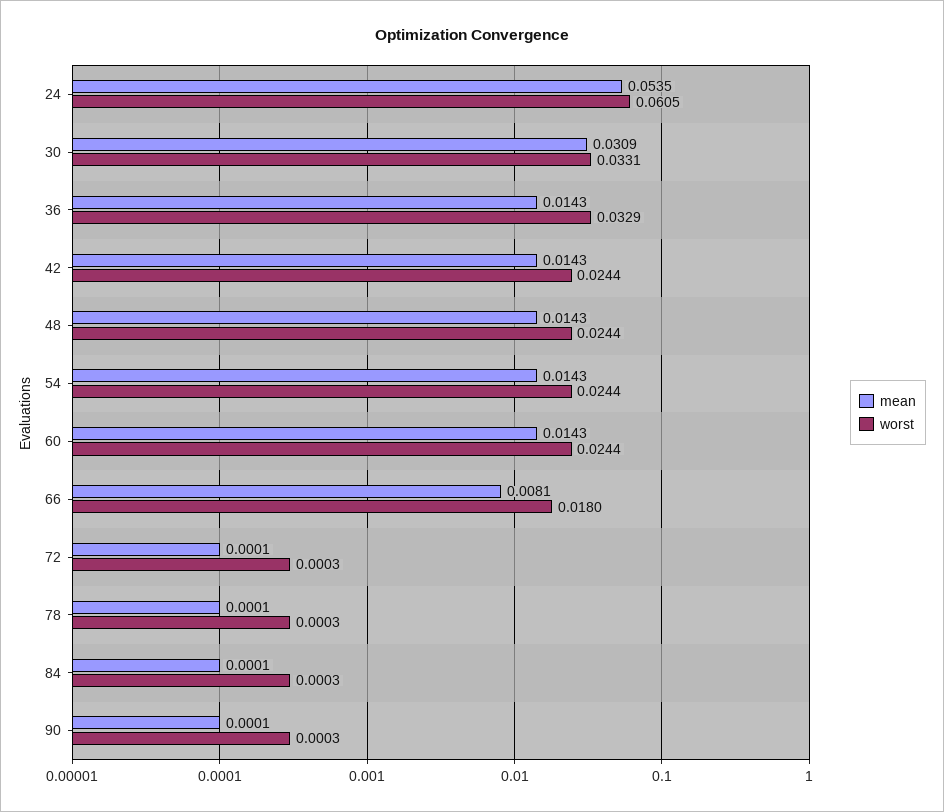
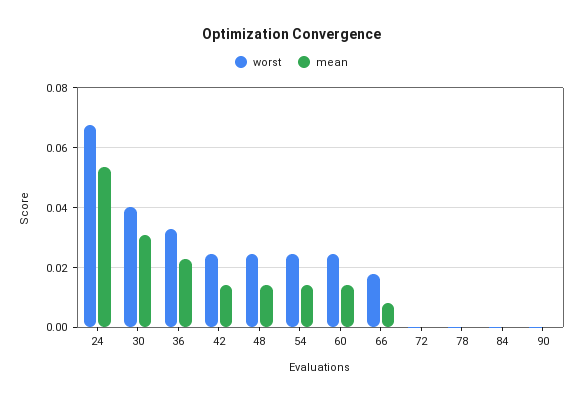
  {
    "mean": {
      "24": 0.0535,
      "30": 0.0309,
-     "36": 0.0143,
+     "36": 0.0225,
      "42": 0.0143,
      "48": 0.0143,
      "54": 0.0143,
      "60": 0.0143,
      "66": 0.0081,
      "72": 0.0001,
      "78": 0.0001,
      "84": 0.0001,
      "90": 0.0001
    },
    "worst": {
-     "24": 0.0605,
+     "24": 0.0675,
-     "30": 0.0331,
+     "30": 0.04,
      "36": 0.0329,
      "42": 0.0244,
      "48": 0.0244,
      "54": 0.0244,
      "60": 0.0244,
      "66": 0.018,
      "72": 0.0003,
      "78": 0.0003,
      "84": 0.0003,
      "90": 0.0003
    }
  }

